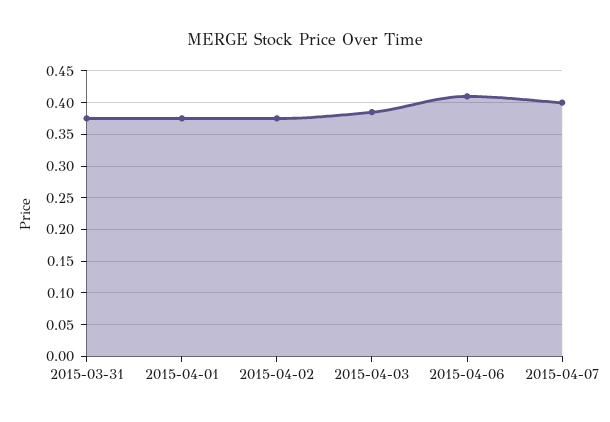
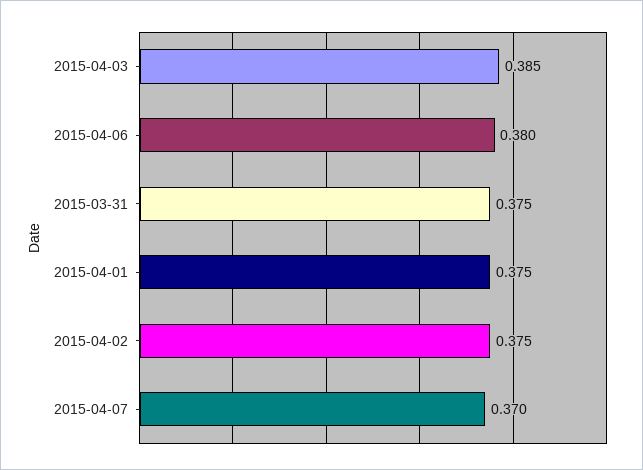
  {
    "2015-03-31": 0.375,
    "2015-04-01": 0.375,
    "2015-04-02": 0.375,
    "2015-04-03": 0.385,
-   "2015-04-06": 0.41,
+   "2015-04-06": 0.38,
-   "2015-04-07": 0.4
+   "2015-04-07": 0.37
  }

